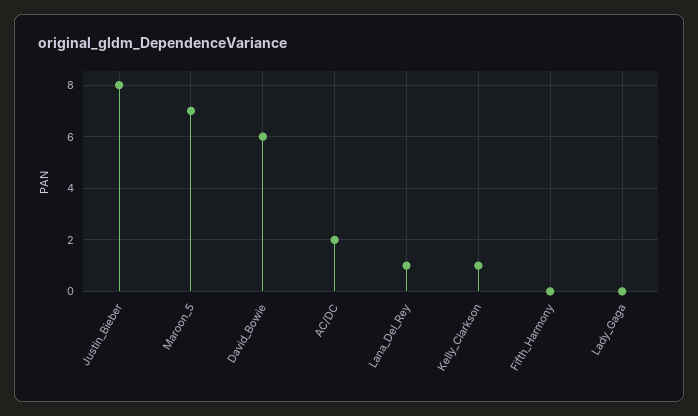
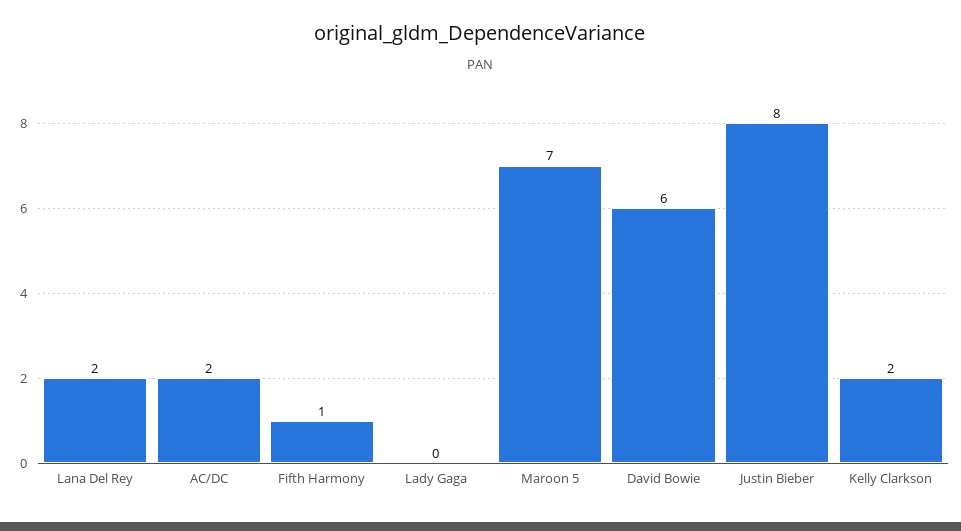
  {
    "Justin_Bieber": 8,
    "Maroon_5": 7,
    "David_Bowie": 6,
    "AC/DC": 2,
-   "Lana_Del_Rey": 1,
+   "Lana_Del_Rey": 2,
-   "Kelly_Clarkson": 1,
+   "Kelly_Clarkson": 2,
-   "Fifth_Harmony": 0,
+   "Fifth_Harmony": 1,
    "Lady_Gaga": 0
  }

